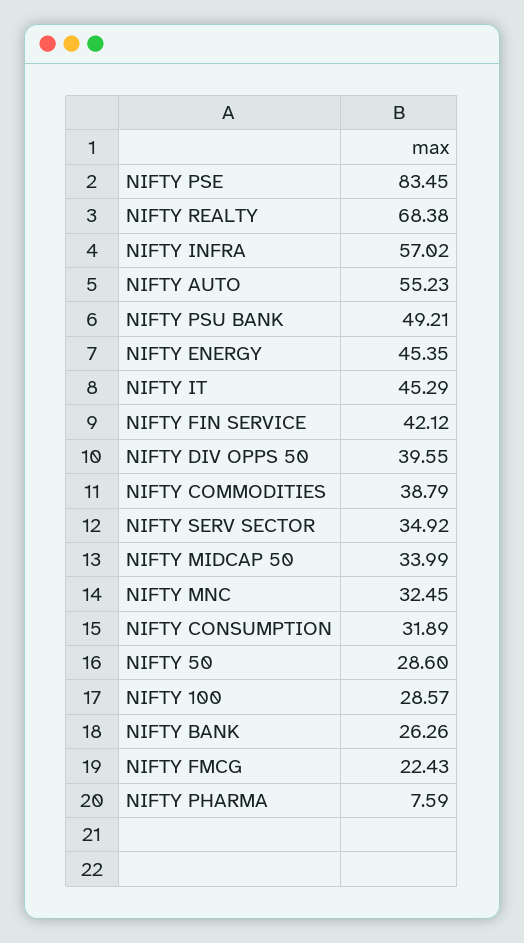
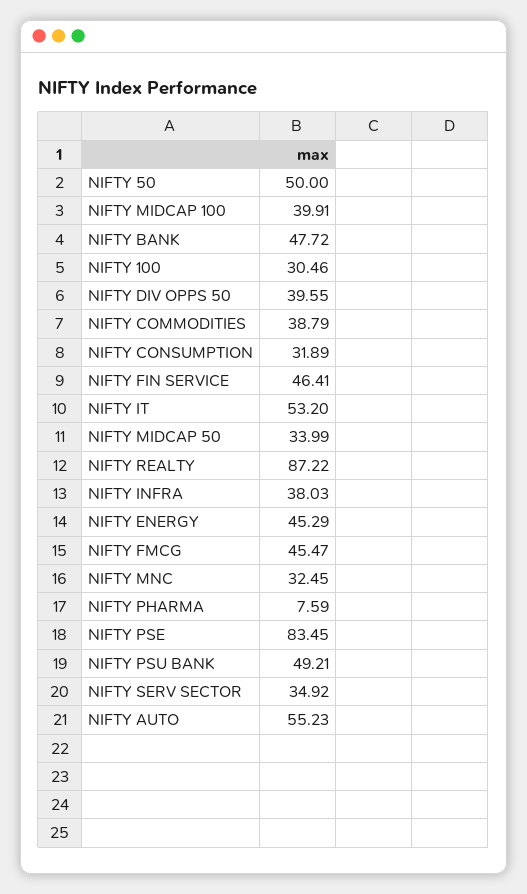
  {
    "NIFTY PSE": 83.45,
-   "NIFTY REALTY": 68.38,
+   "NIFTY REALTY": 87.22,
-   "NIFTY INFRA": 57.02,
+   "NIFTY INFRA": 38.03,
    "NIFTY AUTO": 55.23,
    "NIFTY PSU BANK": 49.21,
-   "NIFTY ENERGY": 45.35,
+   "NIFTY ENERGY": 45.29,
-   "NIFTY IT": 45.29,
+   "NIFTY IT": 53.2,
-   "NIFTY FIN SERVICE": 42.12,
+   "NIFTY FIN SERVICE": 46.41,
    "NIFTY DIV OPPS 50": 39.55,
    "NIFTY COMMODITIES": 38.79,
    "NIFTY SERV SECTOR": 34.92,
    "NIFTY MIDCAP 50": 33.99,
    "NIFTY MNC": 32.45,
    "NIFTY CONSUMPTION": 31.89,
-   "NIFTY 50": 28.6,
+   "NIFTY 50": 50,
-   "NIFTY 100": 28.57,
+   "NIFTY 100": 30.46,
-   "NIFTY BANK": 26.26,
+   "NIFTY BANK": 47.72,
-   "NIFTY FMCG": 22.43,
+   "NIFTY FMCG": 45.47,
-   "NIFTY PHARMA": 7.59
+   "NIFTY PHARMA": 7.59,
+   "NIFTY MIDCAP 100": 39.91
  }

